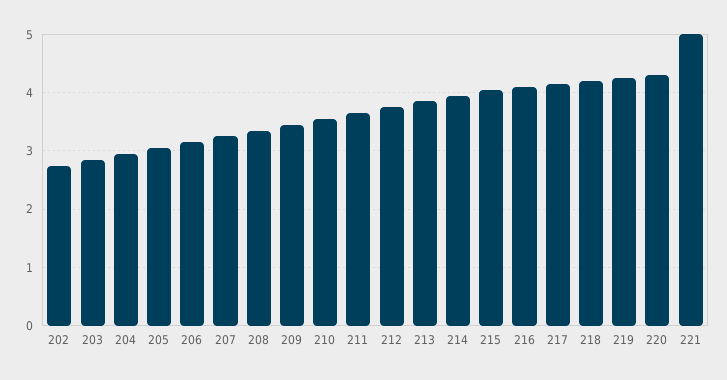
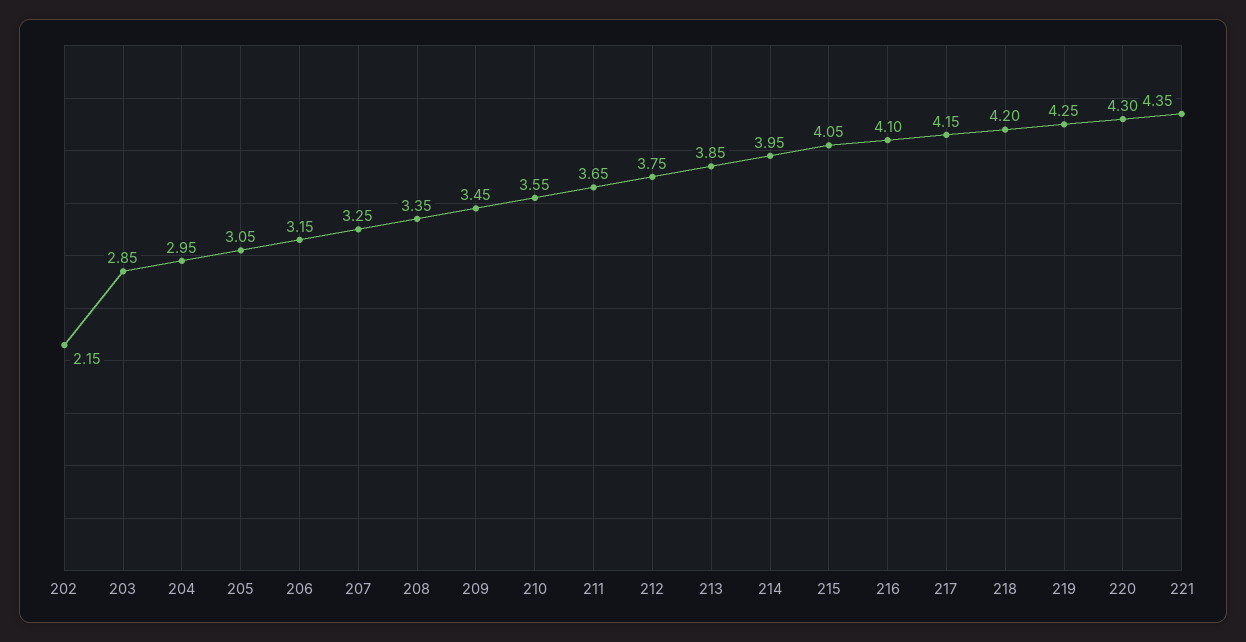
  {
-   "202": 2.8,
+   "202": 2.15,
    "203": 2.85,
    "204": 2.95,
    "205": 3.05,
    "206": 3.15,
    "207": 3.25,
    "208": 3.35,
    "209": 3.45,
    "210": 3.55,
    "211": 3.65,
    "212": 3.75,
    "213": 3.85,
    "214": 3.95,
    "215": 4.05,
    "216": 4.1,
    "217": 4.15,
    "218": 4.2,
    "219": 4.25,
    "220": 4.3,
-   "221": 5
+   "221": 4.35
  }

